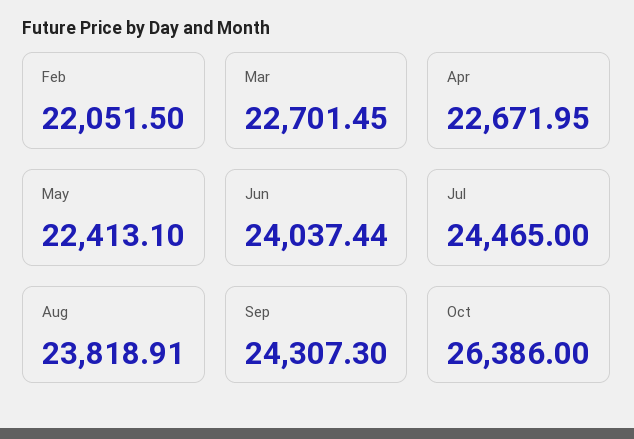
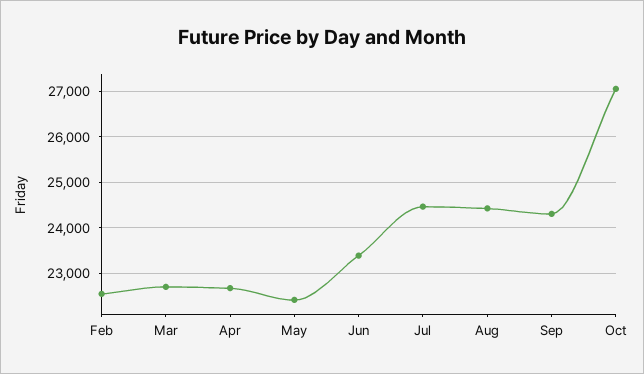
  {
-   "Feb": 22051.5,
+   "Feb": 22600,
    "Mar": 22701.45,
    "Apr": 22671.95,
    "May": 22413.1,
-   "Jun": 24037.44,
+   "Jun": 23400,
    "Jul": 24465,
-   "Aug": 23818.91,
+   "Aug": 24400,
    "Sep": 24307.3,
-   "Oct": 26386
+   "Oct": 27000
  }

